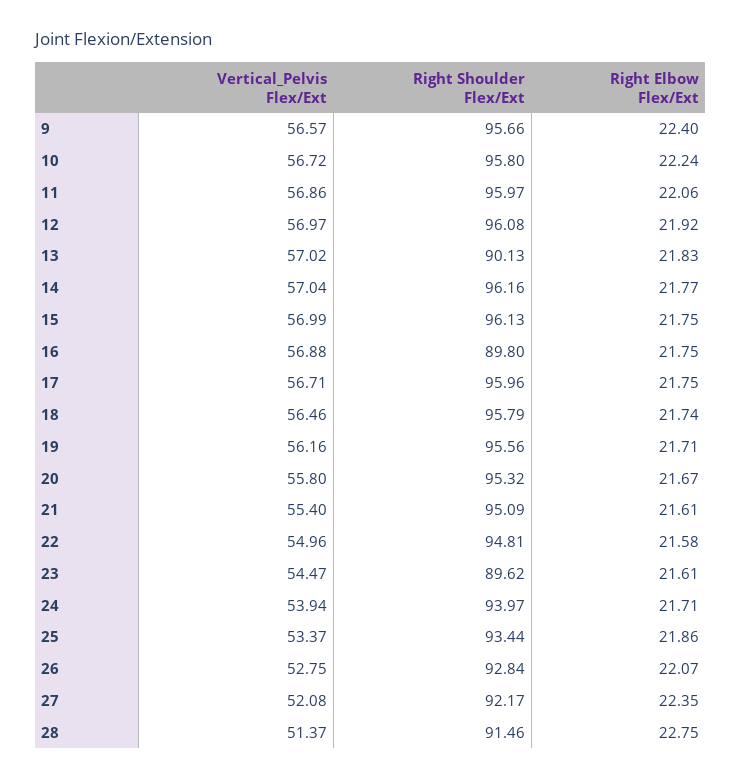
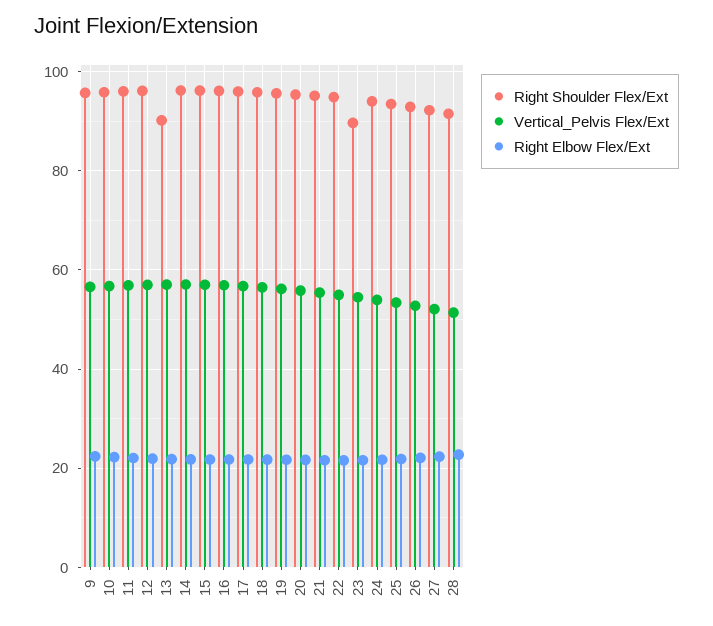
  {
    "Vertical_Pelvis Flex/Ext": {
      "9": 56.57,
      "10": 56.72,
      "11": 56.86,
      "12": 56.97,
      "13": 57.02,
      "14": 57.04,
      "15": 56.99,
      "16": 56.88,
      "17": 56.71,
      "18": 56.46,
      "19": 56.16,
      "20": 55.8,
      "21": 55.4,
      "22": 54.96,
      "23": 54.47,
      "24": 53.94,
      "25": 53.37,
      "26": 52.75,
      "27": 52.08,
      "28": 51.37
    },
    "Right Shoulder Flex/Ext": {
      "9": 95.66,
      "10": 95.8,
      "11": 95.97,
      "12": 96.08,
      "13": 90.13,
      "14": 96.16,
      "15": 96.13,
-     "16": 89.8,
+     "16": 96,
      "17": 95.96,
      "18": 95.79,
      "19": 95.56,
      "20": 95.32,
      "21": 95.09,
      "22": 94.81,
      "23": 89.62,
      "24": 93.97,
      "25": 93.44,
      "26": 92.84,
      "27": 92.17,
      "28": 91.46
    },
    "Right Elbow Flex/Ext": {
      "9": 22.4,
      "10": 22.24,
      "11": 22.06,
      "12": 21.92,
      "13": 21.83,
      "14": 21.77,
      "15": 21.75,
      "16": 21.75,
      "17": 21.75,
      "18": 21.74,
      "19": 21.71,
      "20": 21.67,
      "21": 21.61,
      "22": 21.58,
      "23": 21.61,
      "24": 21.71,
      "25": 21.86,
      "26": 22.07,
      "27": 22.35,
      "28": 22.75
    }
  }

